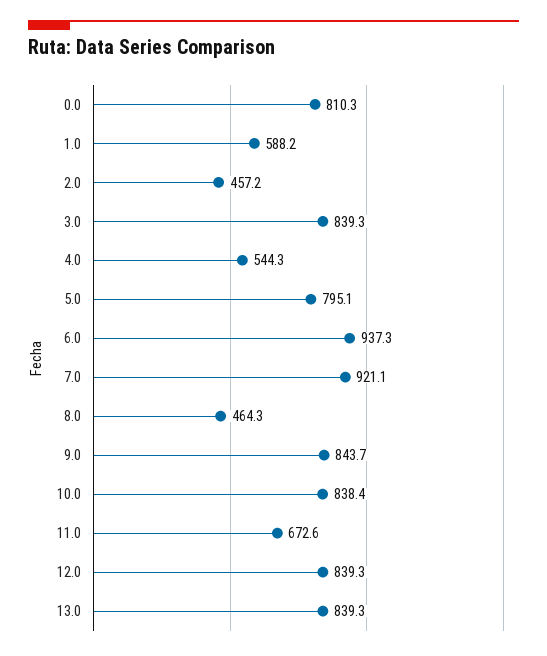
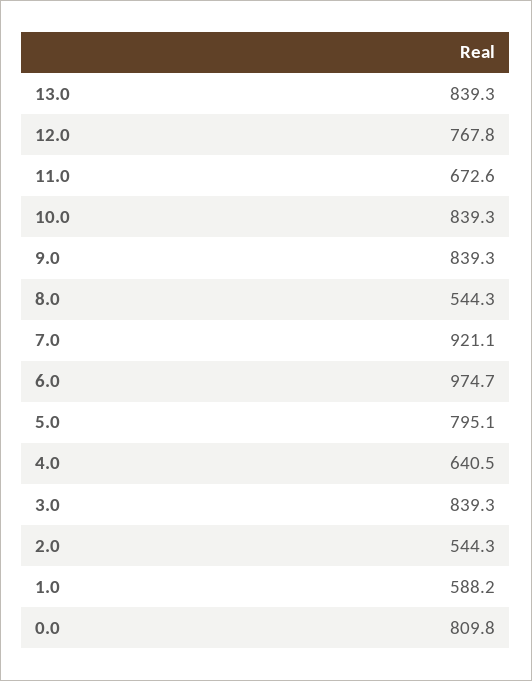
  {
-   "0.0": 810.3,
+   "0.0": 809.8,
    "1.0": 588.2,
-   "2.0": 457.2,
+   "2.0": 544.3,
    "3.0": 839.3,
-   "4.0": 544.3,
+   "4.0": 640.5,
    "5.0": 795.1,
-   "6.0": 937.3,
+   "6.0": 974.7,
    "7.0": 921.1,
-   "8.0": 464.3,
+   "8.0": 544.3,
-   "9.0": 843.7,
+   "9.0": 839.3,
-   "10.0": 838.4,
+   "10.0": 839.3,
    "11.0": 672.6,
-   "12.0": 839.3,
+   "12.0": 767.8,
    "13.0": 839.3
  }

